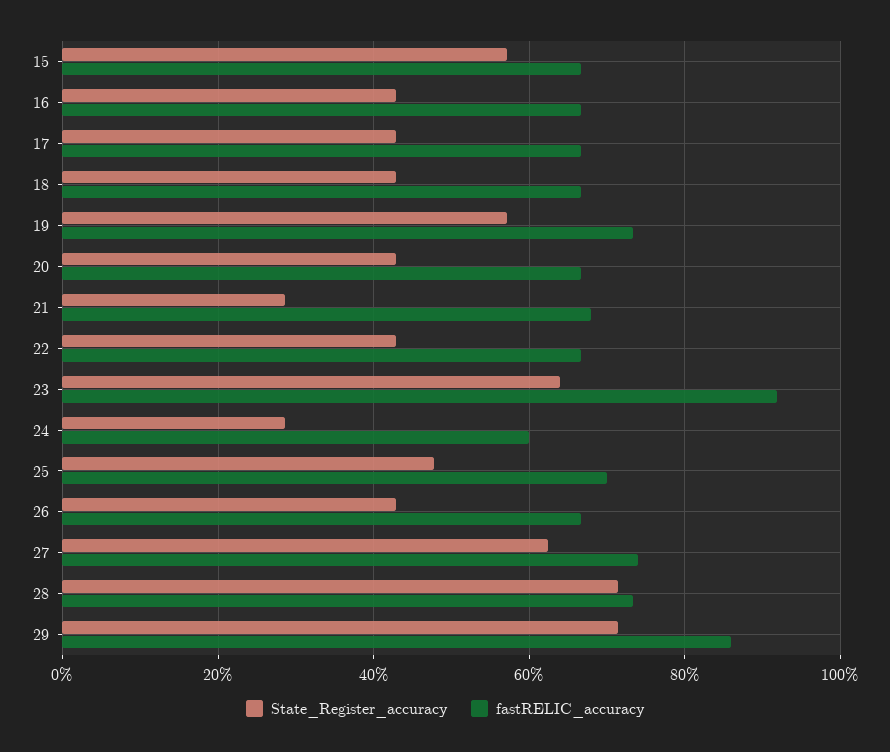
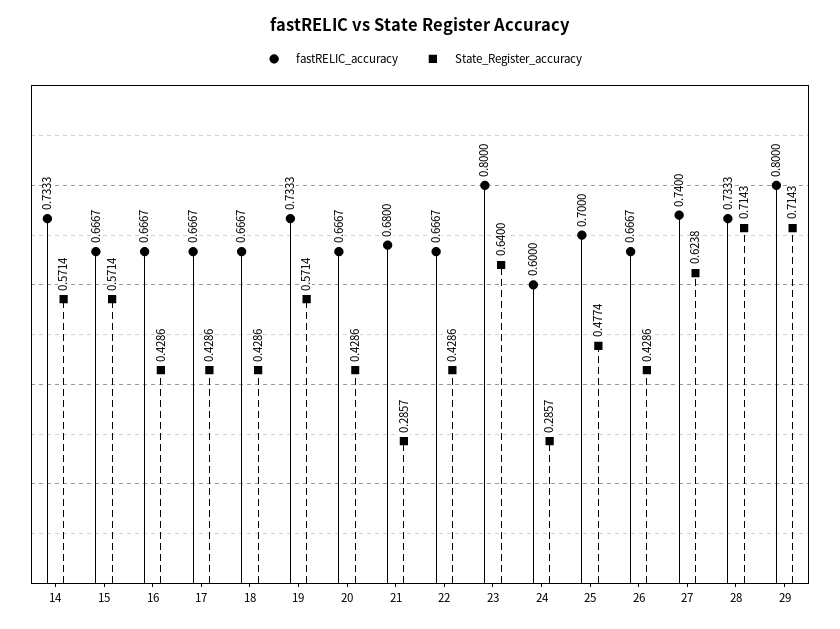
  {
    "State_Register_accuracy": {
      "15": 0.5714,
      "16": 0.4286,
      "17": 0.4286,
      "18": 0.4286,
      "19": 0.5714,
      "20": 0.4286,
      "21": 0.2857,
      "22": 0.4286,
      "23": 0.64,
      "24": 0.2857,
      "25": 0.4774,
      "26": 0.4286,
      "27": 0.6238,
      "28": 0.7143,
-     "29": 0.7143
+     "29": 0.7143,
+     "14": 0.5714
    },
    "fastRELIC_accuracy": {
      "15": 0.6667,
      "16": 0.6667,
      "17": 0.6667,
      "18": 0.6667,
      "19": 0.7333,
      "20": 0.6667,
      "21": 0.68,
      "22": 0.6667,
-     "23": 0.92,
+     "23": 0.8,
      "24": 0.6,
      "25": 0.7,
      "26": 0.6667,
      "27": 0.74,
      "28": 0.7333,
-     "29": 0.86
+     "29": 0.8,
+     "14": 0.7333
    }
  }

